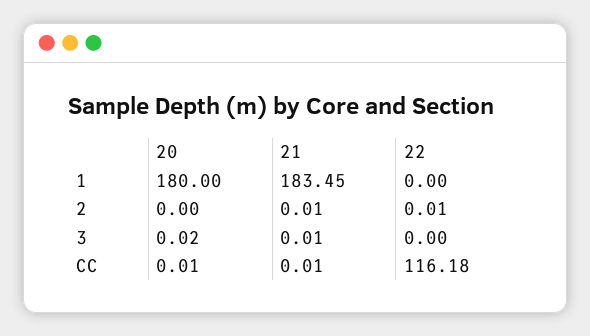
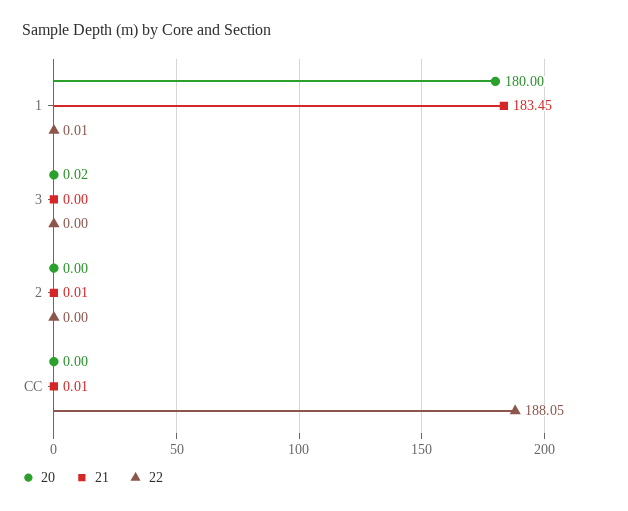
  {
    "20": {
      "1": 180,
      "2": 0,
      "3": 0.02,
-     "CC": 0.01
+     "CC": 0
    },
    "21": {
      "1": 183.45,
      "2": 0.01,
-     "3": 0.01,
+     "3": 0,
      "CC": 0.01
    },
    "22": {
-     "1": 0,
+     "1": 0.01,
-     "2": 0.01,
+     "2": 0,
      "3": 0,
-     "CC": 116.18
+     "CC": 188.05
    }
  }

